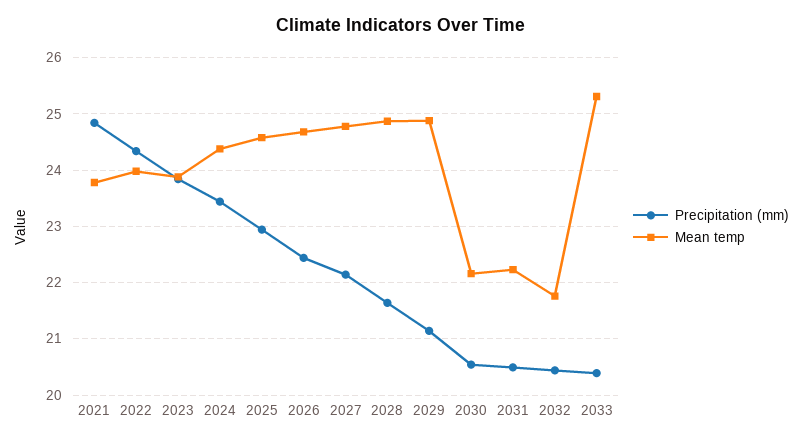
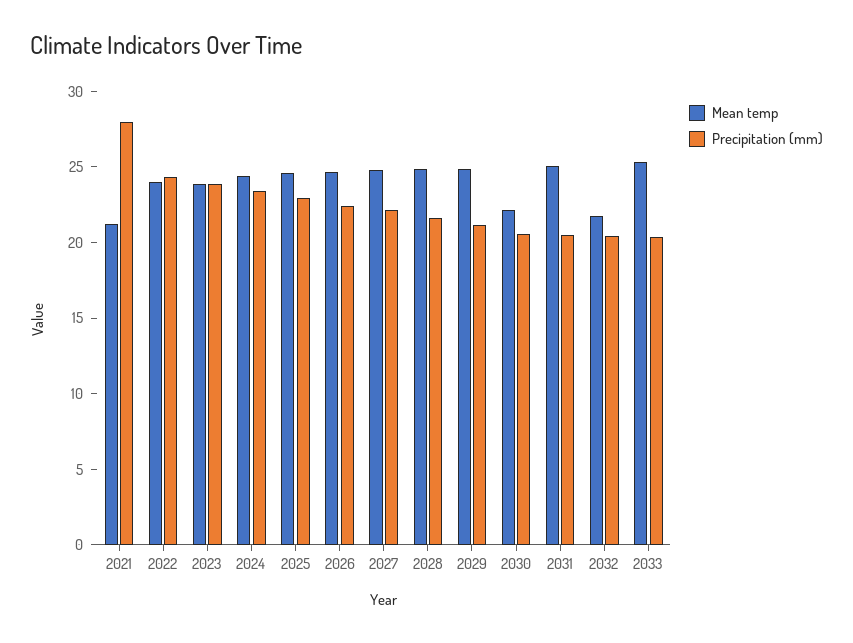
  {
    "Precipitation (mm)": {
-     "2021": 24.8,
+     "2021": 28,
      "2022": 24.4,
      "2023": 23.8,
      "2024": 23.4,
      "2025": 23,
      "2026": 22.4,
      "2027": 22.2,
      "2028": 21.6,
      "2029": 21.2,
      "2030": 20.6,
      "2031": 20.4,
      "2032": 20.4,
      "2033": 20.4
    },
    "Mean temp": {
-     "2021": 23.8,
+     "2021": 21,
      "2022": 24,
      "2023": 23.8,
      "2024": 24.4,
      "2025": 24.6,
      "2026": 24.6,
      "2027": 24.8,
      "2028": 24.8,
      "2029": 24.8,
      "2030": 22.2,
-     "2031": 22.2,
+     "2031": 25,
      "2032": 21.8,
      "2033": 25.4
    }
  }

